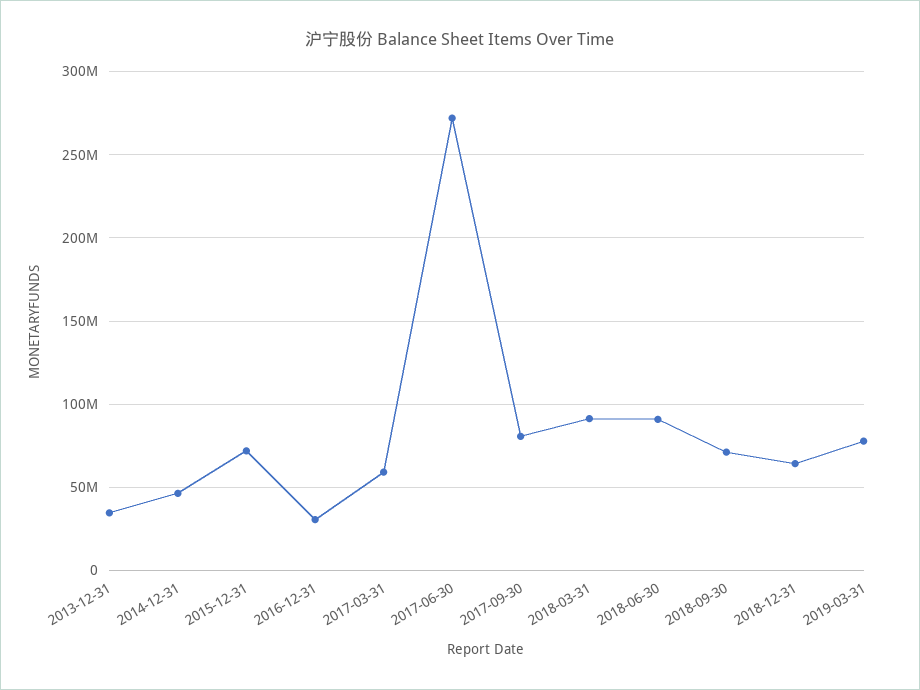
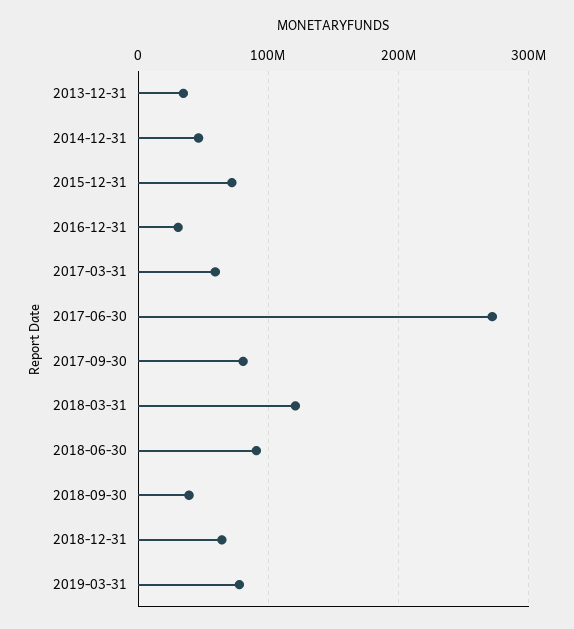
  {
    "2013-12-31": 35000000,
    "2014-12-31": 45000000,
    "2015-12-31": 70000000,
    "2016-12-31": 30000000,
    "2017-03-31": 60000000,
    "2017-06-30": 270000000,
    "2017-09-30": 80000000,
-   "2018-03-31": 90000000,
+   "2018-03-31": 120000000,
    "2018-06-30": 90000000,
-   "2018-09-30": 70000000,
+   "2018-09-30": 40000000,
    "2018-12-31": 65000000,
    "2019-03-31": 80000000
  }

